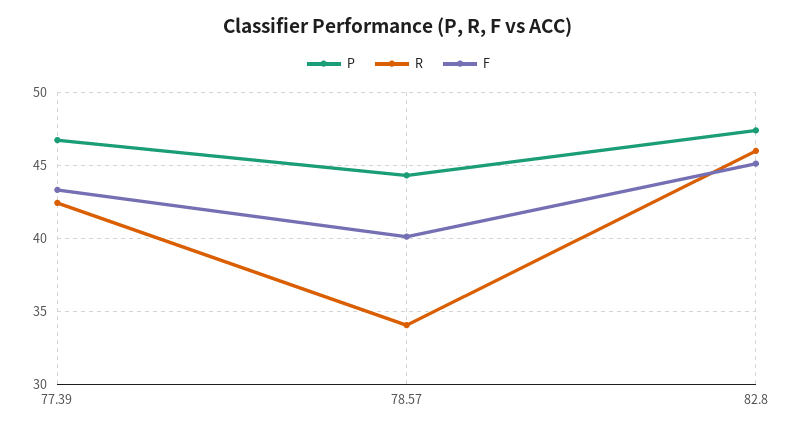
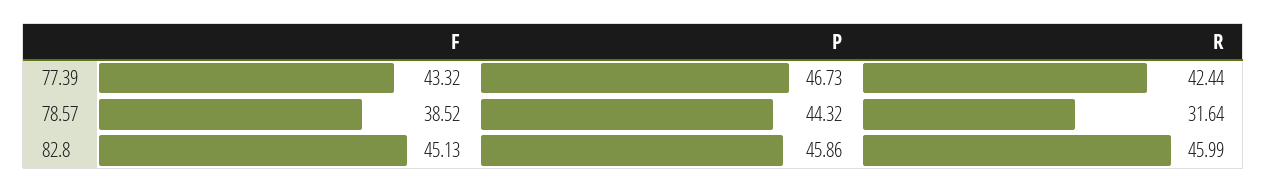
  {
    "P": {
      "77.39": 46.73,
      "78.57": 44.32,
-     "82.8": 47.5
+     "82.8": 45.86
    },
    "R": {
      "77.39": 42.44,
-     "78.57": 34,
+     "78.57": 31.64,
      "82.8": 45.99
    },
    "F": {
      "77.39": 43.32,
-     "78.57": 40,
+     "78.57": 38.52,
      "82.8": 45.13
    }
  }

